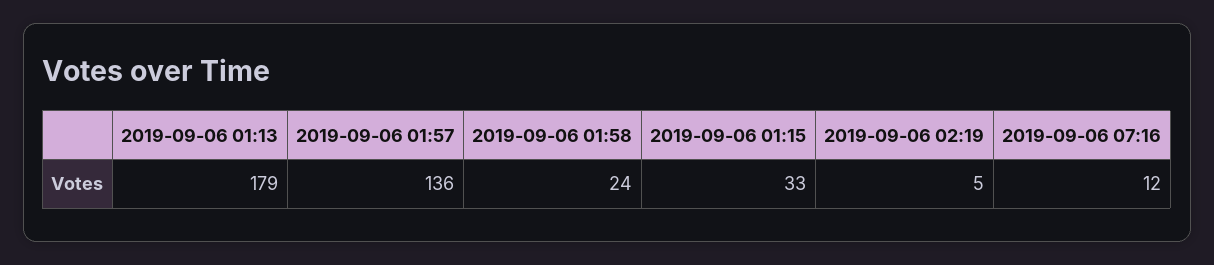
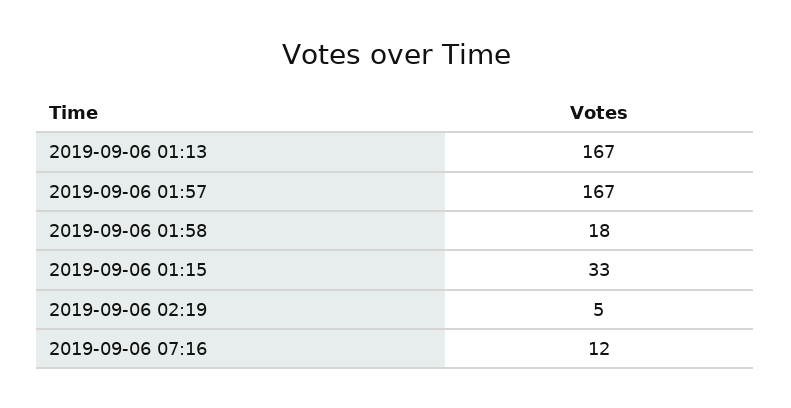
  {
-   "2019-09-06 01:13": 179,
+   "2019-09-06 01:13": 167,
-   "2019-09-06 01:57": 136,
+   "2019-09-06 01:57": 167,
-   "2019-09-06 01:58": 24,
+   "2019-09-06 01:58": 18,
    "2019-09-06 01:15": 33,
    "2019-09-06 02:19": 5,
    "2019-09-06 07:16": 12
  }

